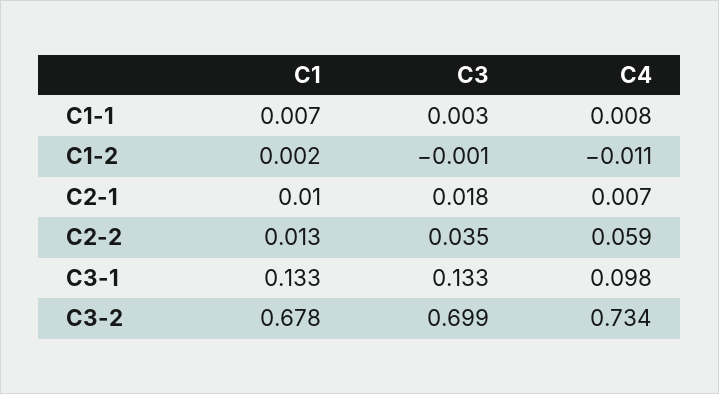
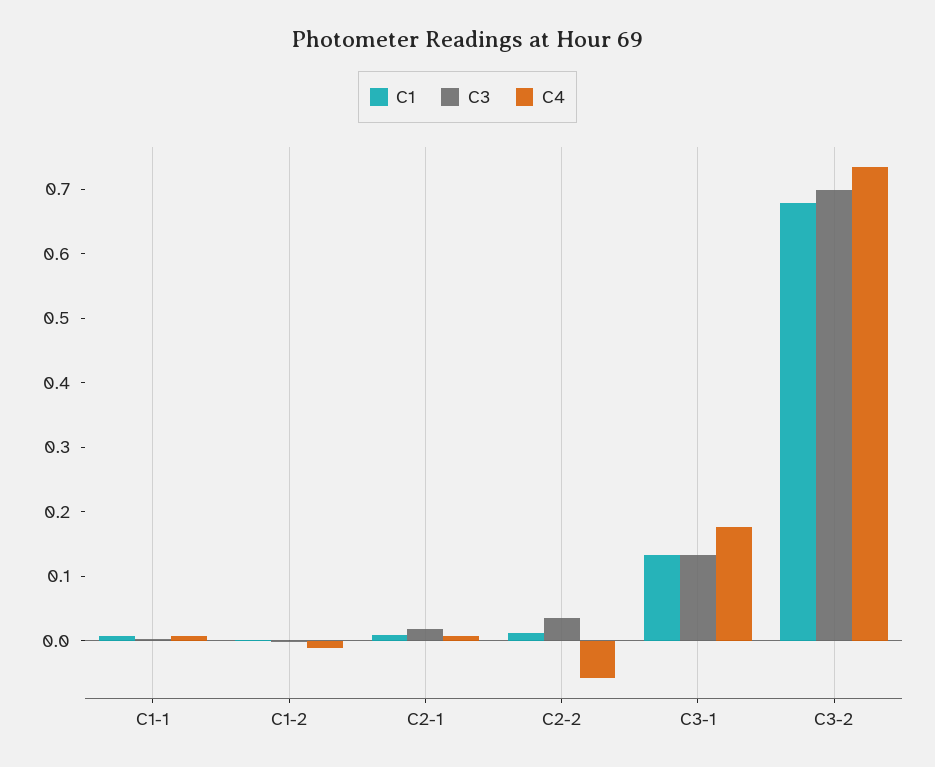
  {
    "C1": {
      "C1-1": 0.007,
      "C1-2": 0.002,
      "C2-1": 0.01,
      "C2-2": 0.013,
      "C3-1": 0.133,
      "C3-2": 0.678
    },
    "C3": {
      "C1-1": 0.003,
      "C1-2": -0.001,
      "C2-1": 0.018,
      "C2-2": 0.035,
      "C3-1": 0.133,
      "C3-2": 0.699
    },
    "C4": {
      "C1-1": 0.008,
      "C1-2": -0.011,
      "C2-1": 0.007,
-     "C2-2": 0.059,
+     "C2-2": -0.06,
-     "C3-1": 0.098,
+     "C3-1": 0.18,
      "C3-2": 0.734
    }
  }

